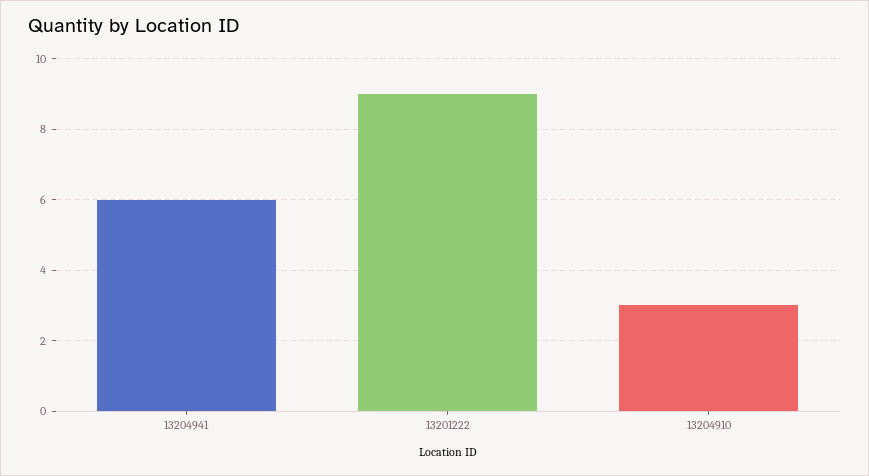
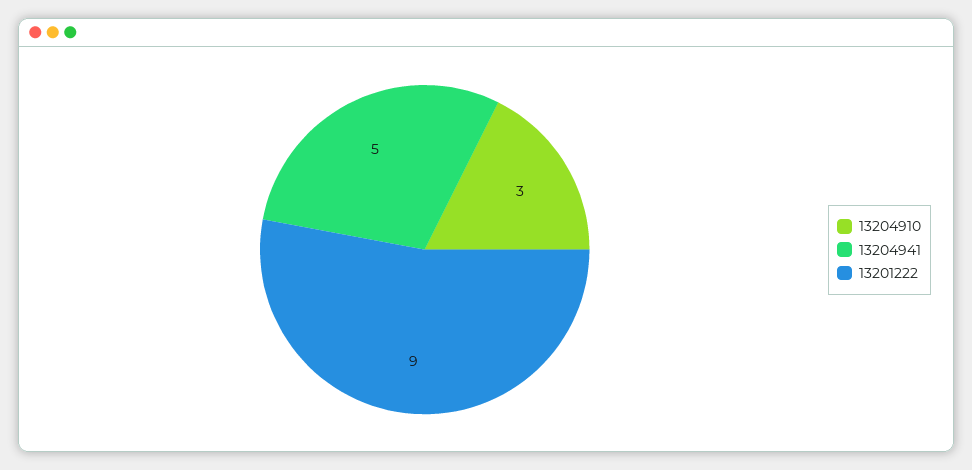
  {
-   "13204941": 6,
+   "13204941": 5,
    "13201222": 9,
    "13204910": 3
  }

